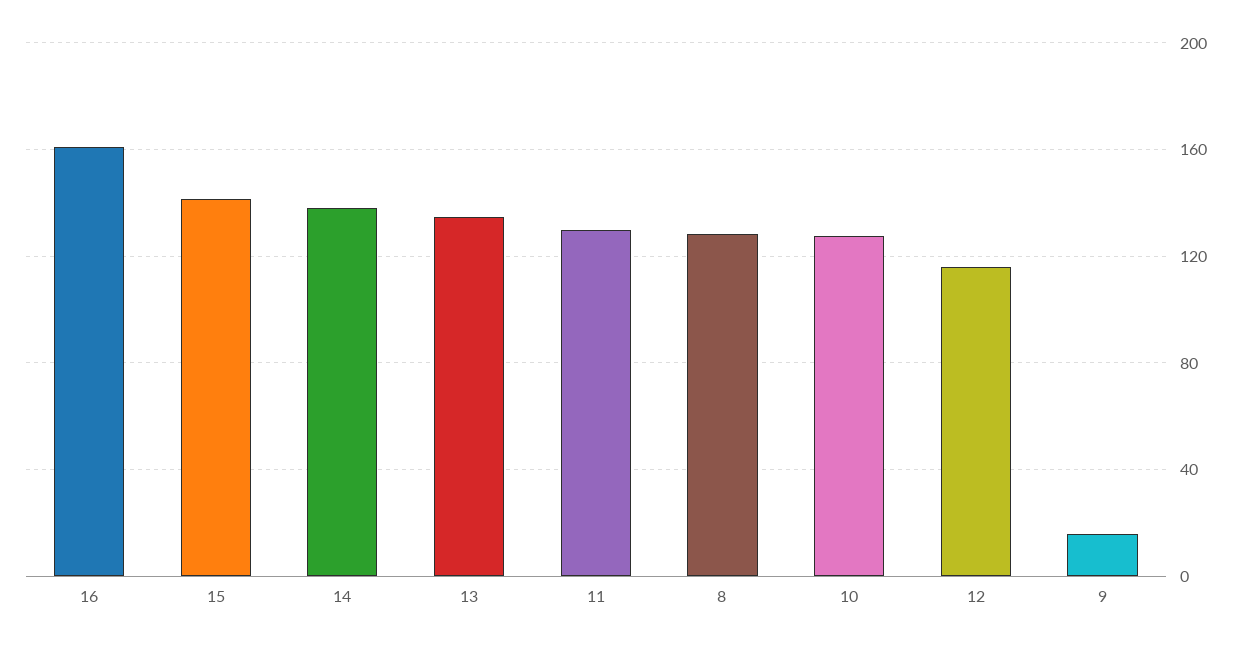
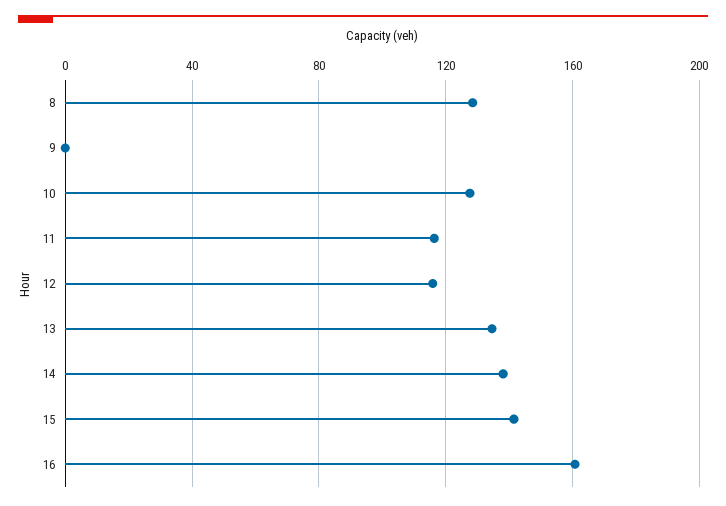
  {
    "16": 160,
    "15": 140,
    "14": 140,
    "13": 135,
-   "11": 130,
+   "11": 115,
    "8": 130,
    "10": 130,
    "12": 115,
-   "9": 15
+   "9": 0
  }

